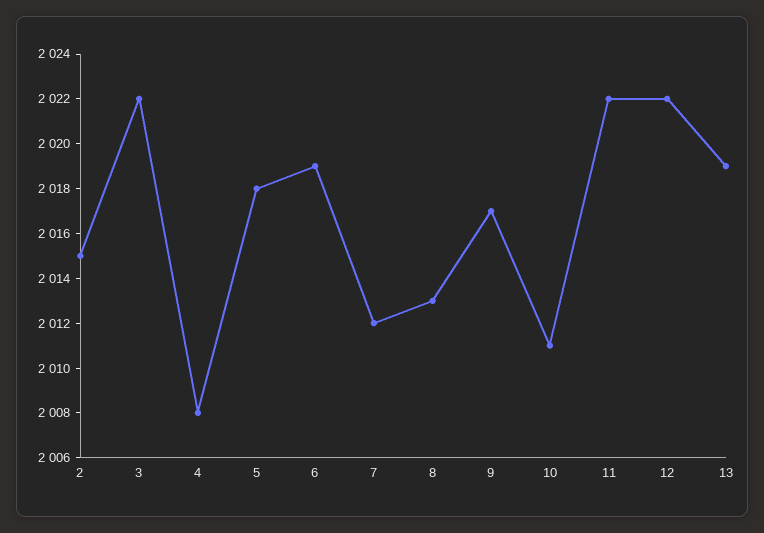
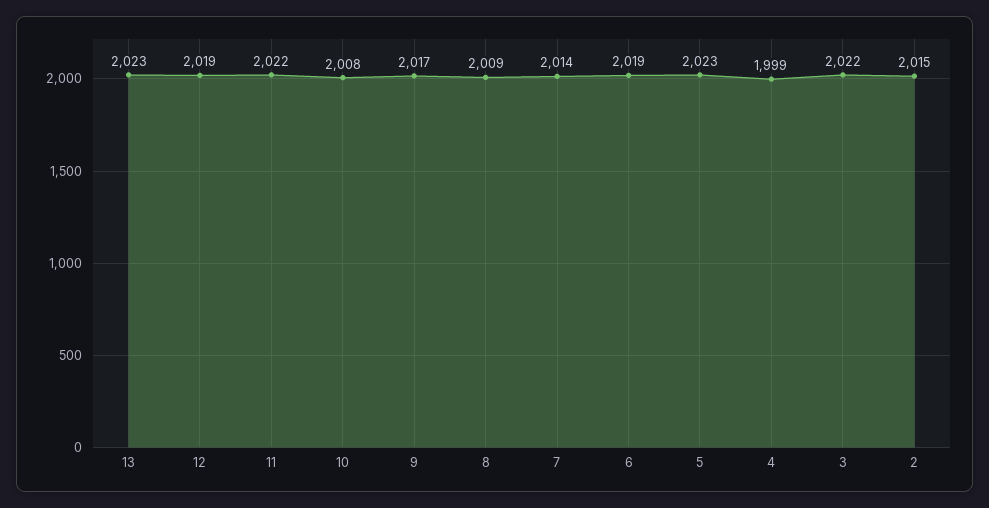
  {
    "2": 2015,
    "3": 2022,
-   "4": 2008,
+   "4": 1999,
-   "5": 2018,
+   "5": 2023,
    "6": 2019,
-   "7": 2012,
+   "7": 2014,
-   "8": 2013,
+   "8": 2009,
    "9": 2017,
-   "10": 2011,
+   "10": 2008,
    "11": 2022,
-   "12": 2022,
+   "12": 2019,
-   "13": 2019
+   "13": 2023
  }

